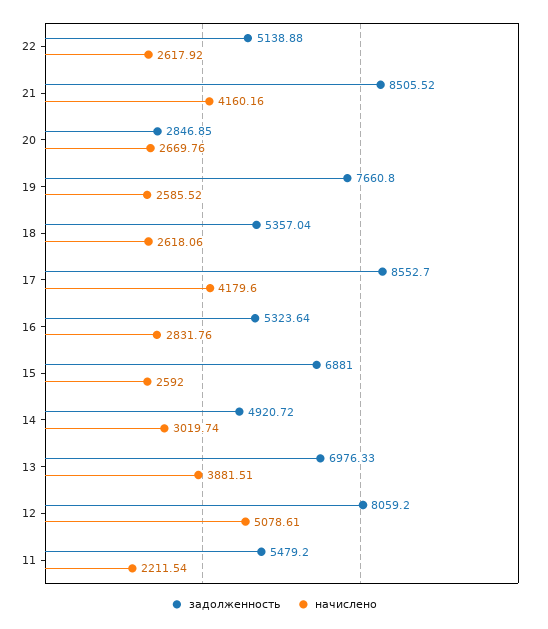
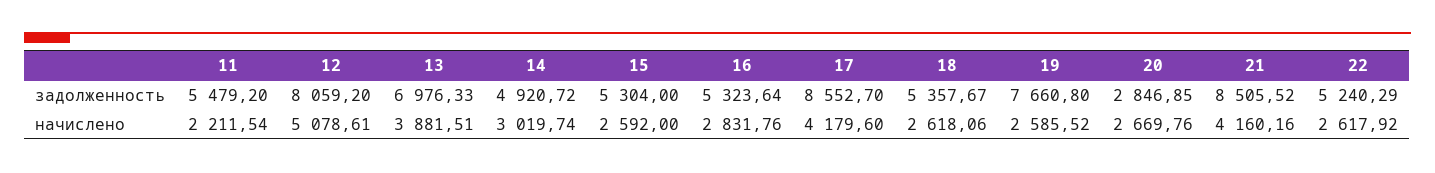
  {
    "задолженность": {
-     "22": 5138.88,
+     "22": 5240.29,
      "21": 8505.52,
      "20": 2846.85,
      "19": 7660.8,
-     "18": 5357.04,
+     "18": 5357.67,
      "17": 8552.7,
      "16": 5323.64,
-     "15": 6881,
+     "15": 5304,
      "14": 4920.72,
      "13": 6976.33,
      "12": 8059.2,
      "11": 5479.2
    },
    "начислено": {
      "22": 2617.92,
      "21": 4160.16,
      "20": 2669.76,
      "19": 2585.52,
      "18": 2618.06,
      "17": 4179.6,
      "16": 2831.76,
      "15": 2592,
      "14": 3019.74,
      "13": 3881.51,
      "12": 5078.61,
      "11": 2211.54
    }
  }

